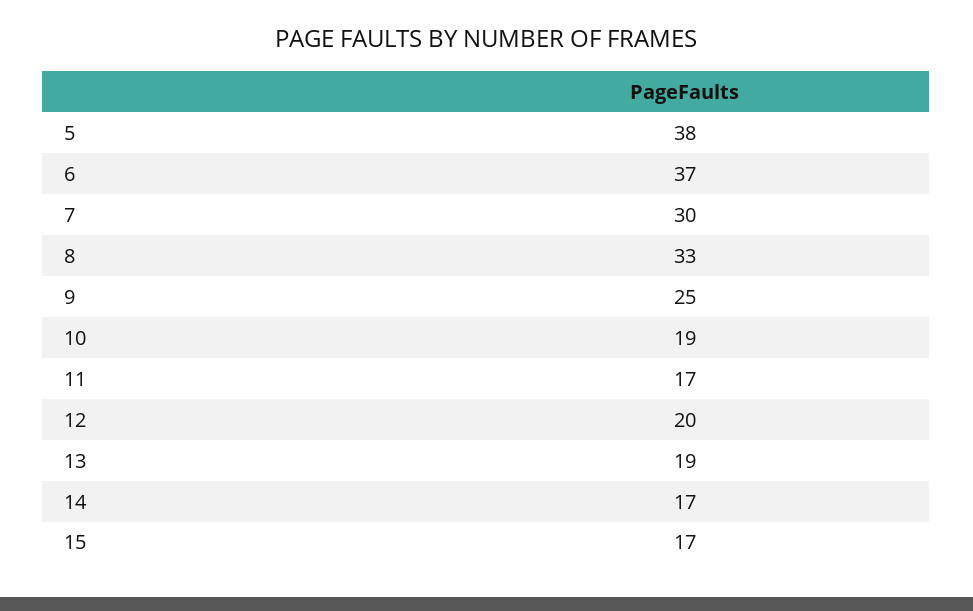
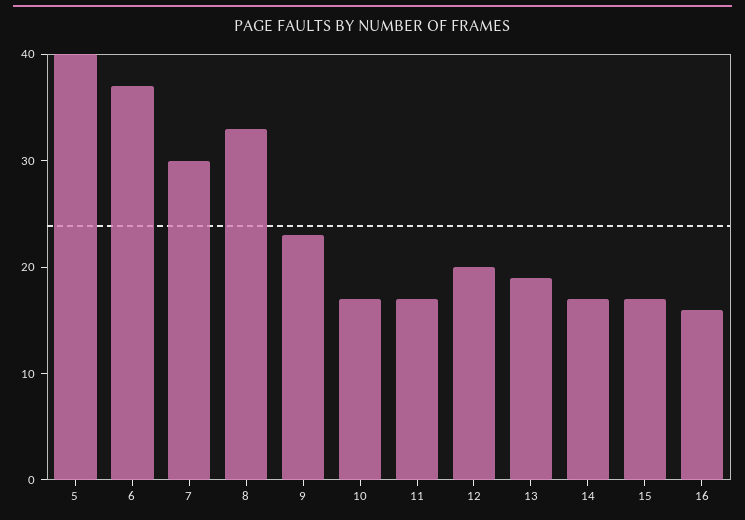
  {
-   "5": 38,
+   "5": 40,
    "6": 37,
    "7": 30,
    "8": 33,
-   "9": 25,
+   "9": 23,
-   "10": 19,
+   "10": 17,
    "11": 17,
    "12": 20,
    "13": 19,
    "14": 17,
-   "15": 17
+   "15": 17,
+   "16": 16
  }

